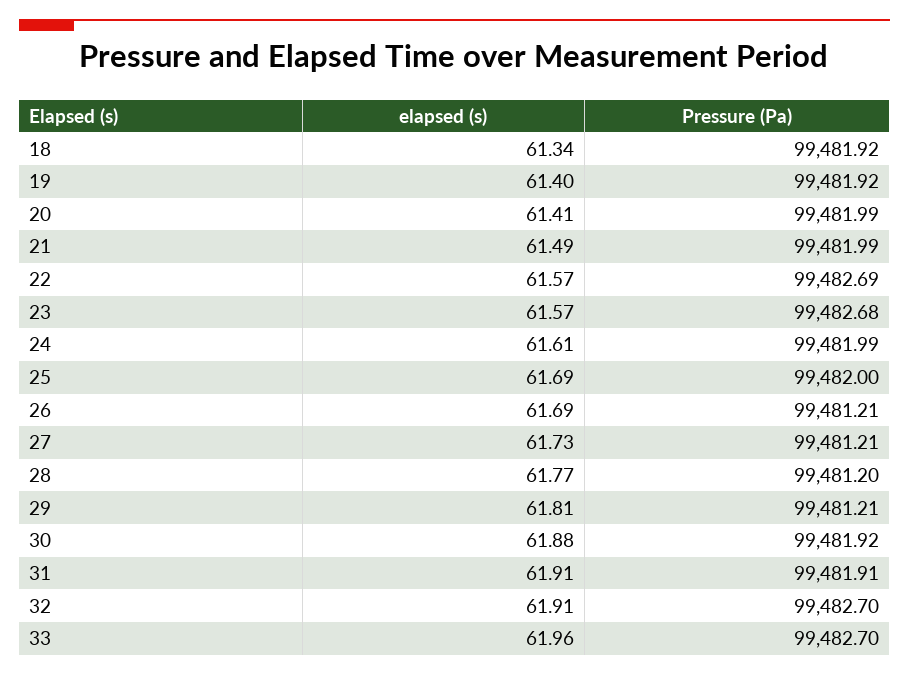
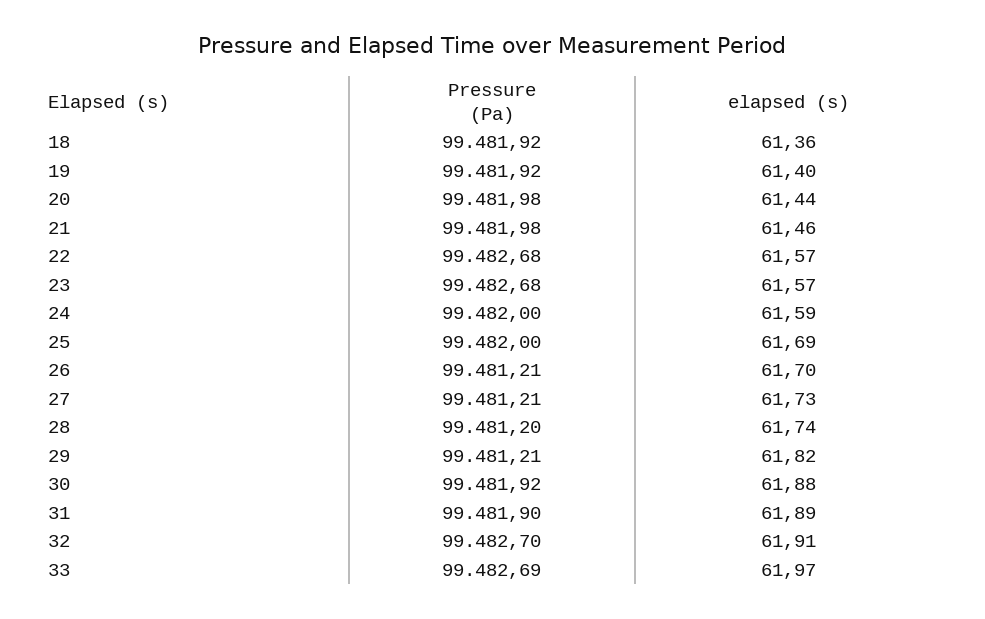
  {
    "elapsed (s)": {
-     "18": 61.34,
+     "18": 61.36,
      "19": 61.4,
-     "20": 61.41,
+     "20": 61.44,
-     "21": 61.49,
+     "21": 61.46,
      "22": 61.57,
      "23": 61.57,
-     "24": 61.61,
+     "24": 61.59,
      "25": 61.69,
-     "26": 61.69,
+     "26": 61.7,
      "27": 61.73,
-     "28": 61.77,
+     "28": 61.74,
-     "29": 61.81,
+     "29": 61.82,
      "30": 61.88,
-     "31": 61.91,
+     "31": 61.89,
      "32": 61.91,
-     "33": 61.96
+     "33": 61.97
    },
    "Pressure (Pa)": {
      "18": 99481.92,
      "19": 99481.92,
-     "20": 99481.99,
+     "20": 99481.98,
-     "21": 99481.99,
+     "21": 99481.98,
-     "22": 99482.69,
+     "22": 99482.68,
      "23": 99482.68,
-     "24": 99481.99,
+     "24": 99482,
      "25": 99482,
      "26": 99481.21,
      "27": 99481.21,
      "28": 99481.2,
      "29": 99481.21,
      "30": 99481.92,
-     "31": 99481.91,
+     "31": 99481.9,
      "32": 99482.7,
-     "33": 99482.7
+     "33": 99482.69
    }
  }

